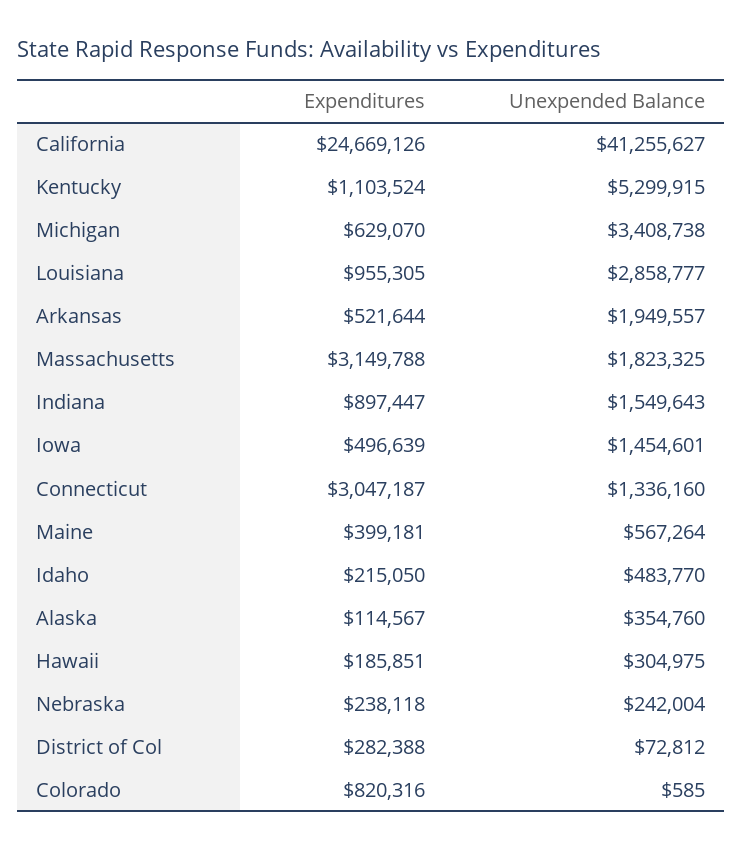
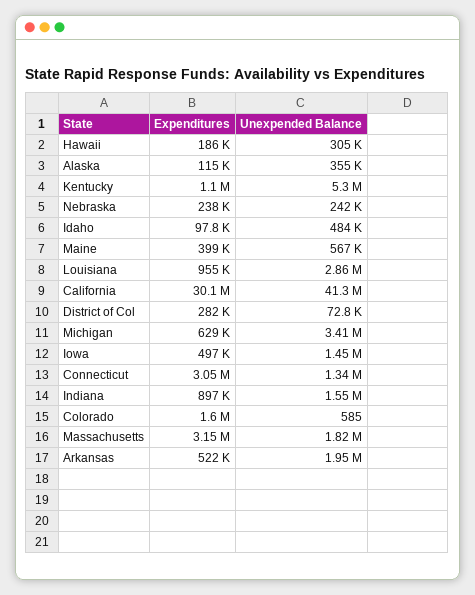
  {
    "Expenditures": {
-     "California": 24669126,
+     "California": 30100000,
      "Kentucky": 1103524,
      "Michigan": 629070,
      "Louisiana": 955305,
      "Arkansas": 521644,
      "Massachusetts": 3149788,
      "Indiana": 897447,
      "Iowa": 496639,
      "Connecticut": 3047187,
      "Maine": 399181,
-     "Idaho": 215050,
+     "Idaho": 97800,
      "Alaska": 114567,
      "Hawaii": 185851,
      "Nebraska": 238118,
      "District of Col": 282388,
-     "Colorado": 820316
+     "Colorado": 1600000
    },
    "Unexpended Balance": {
      "California": 41255627,
      "Kentucky": 5299915,
      "Michigan": 3408738,
      "Louisiana": 2858777,
      "Arkansas": 1949557,
      "Massachusetts": 1823325,
      "Indiana": 1549643,
      "Iowa": 1454601,
      "Connecticut": 1336160,
      "Maine": 567264,
      "Idaho": 483770,
      "Alaska": 354760,
      "Hawaii": 304975,
      "Nebraska": 242004,
      "District of Col": 72812,
      "Colorado": 585
    }
  }

